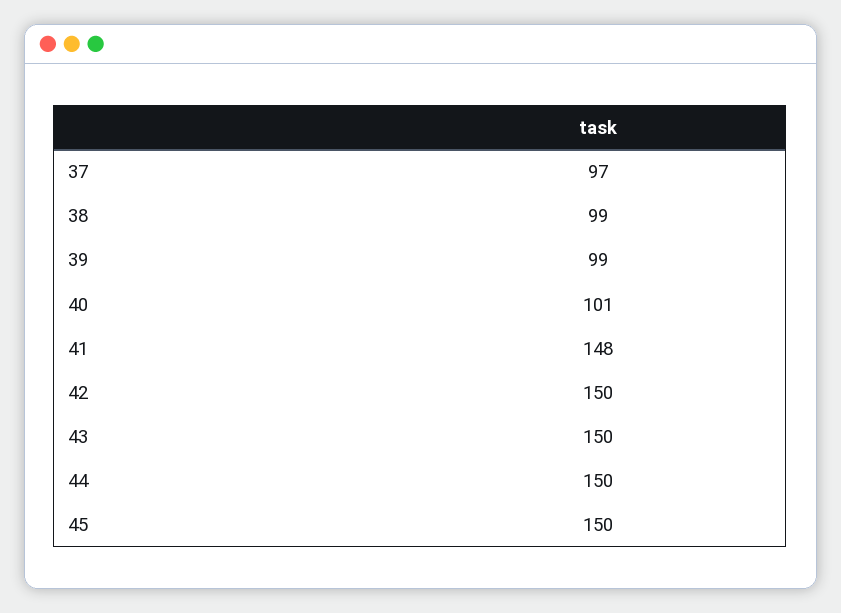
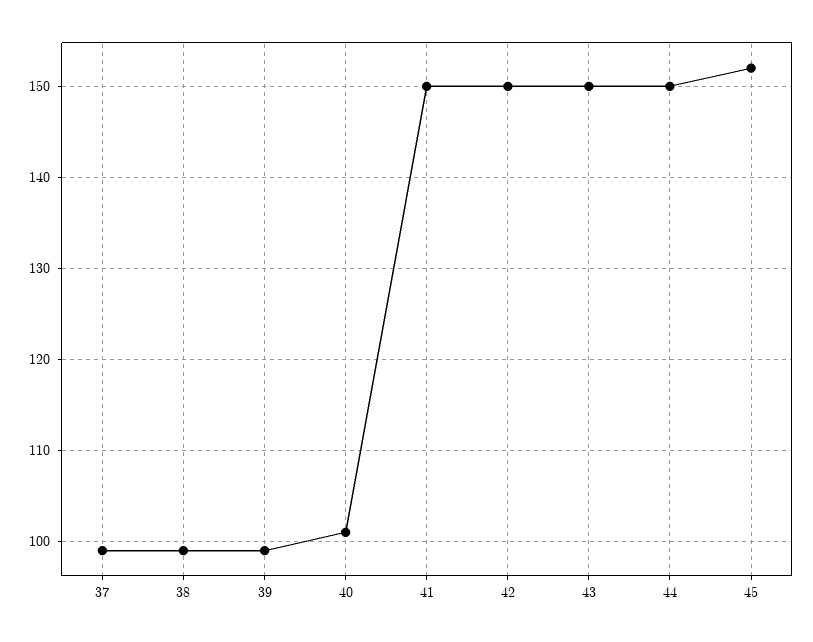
  {
-   "37": 97,
+   "37": 99,
    "38": 99,
    "39": 99,
    "40": 101,
-   "41": 148,
+   "41": 150,
    "42": 150,
    "43": 150,
    "44": 150,
-   "45": 150
+   "45": 152
  }

